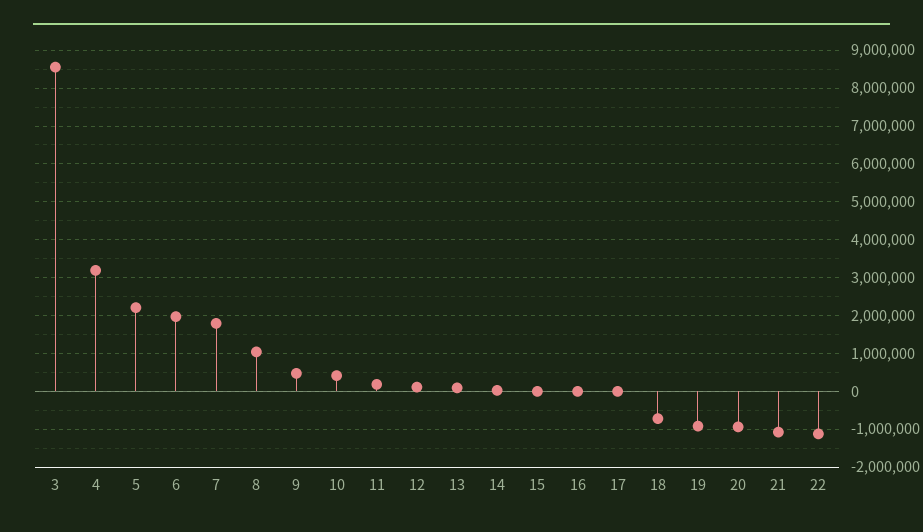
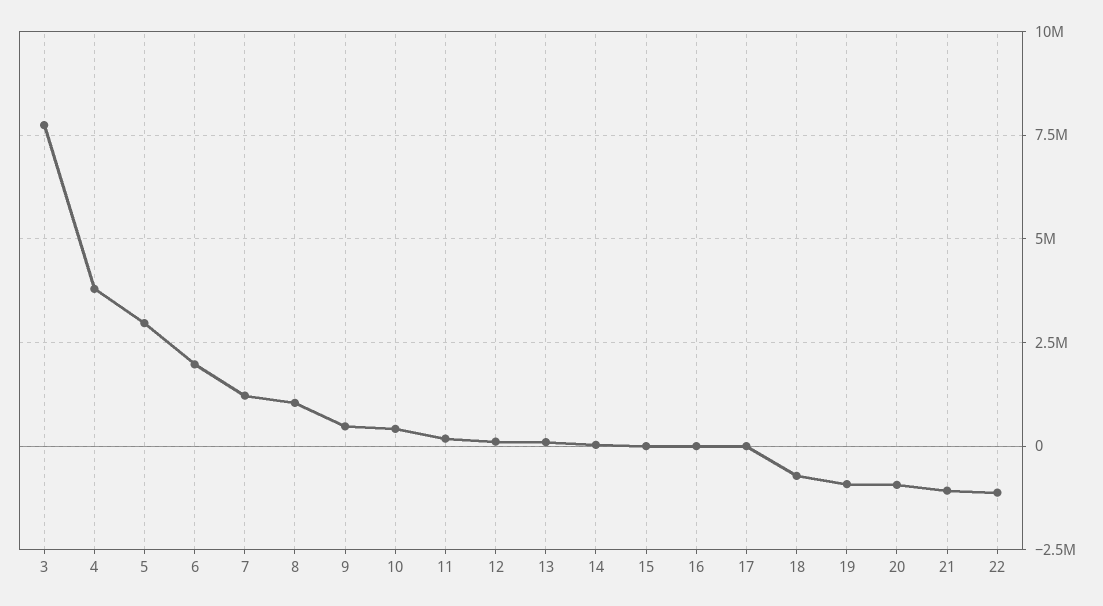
  {
-   "3": 8600000,
+   "3": 7750000,
-   "4": 3200000,
+   "4": 3750000,
-   "5": 2200000,
+   "5": 3000000,
    "6": 2000000,
-   "7": 1800000,
+   "7": 1250000,
    "8": 1000000,
    "9": 400000,
    "10": 400000,
    "11": 200000,
    "12": 200000,
    "13": 0,
    "14": 0,
    "15": 0,
    "16": 0,
    "17": 0,
    "18": -800000,
    "19": -1000000,
    "20": -1000000,
    "21": -1000000,
    "22": -1200000
  }

